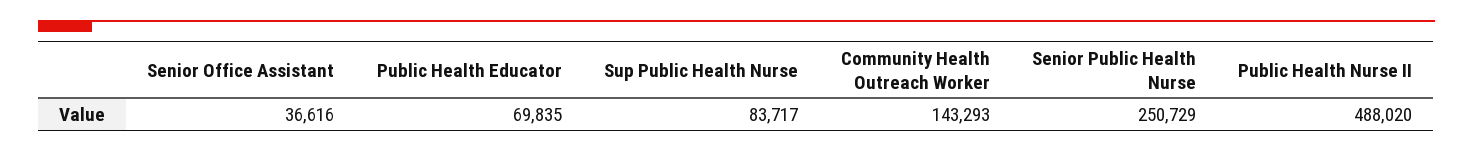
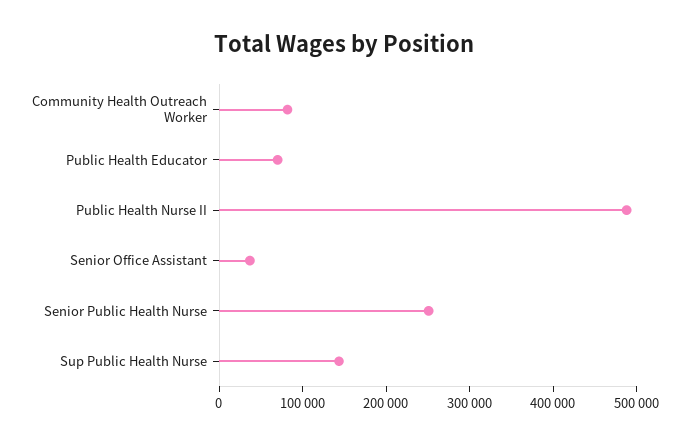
  {
    "Senior Office Assistant": 36616,
    "Public Health Educator": 69835,
-   "Sup Public Health Nurse": 83717,
+   "Sup Public Health Nurse": 140000,
-   "Community Health Outreach Worker": 143293,
+   "Community Health Outreach Worker": 80000,
    "Senior Public Health Nurse": 250729,
    "Public Health Nurse II": 488020
  }

